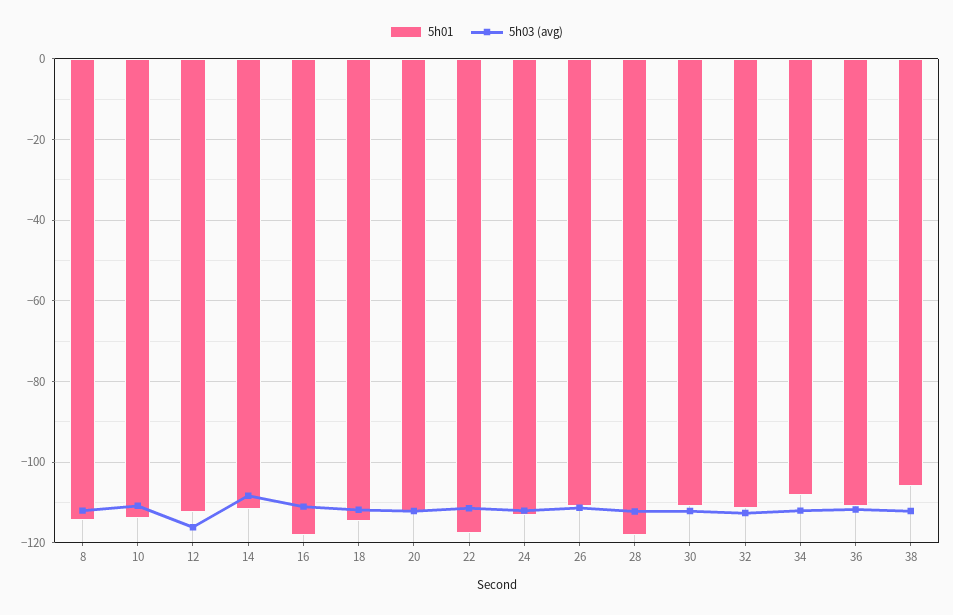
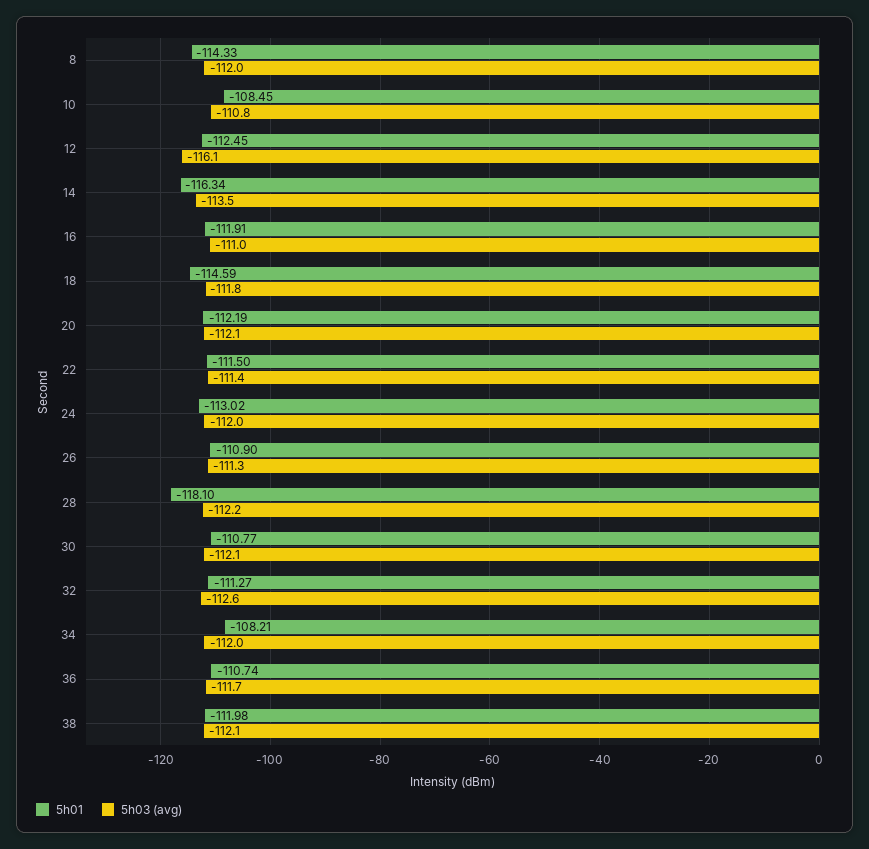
  {
    "5h01": {
      "8": -114.33,
-     "10": -114,
+     "10": -108.45,
      "12": -112.45,
-     "14": -112,
+     "14": -116.34,
-     "16": -118,
+     "16": -111.91,
      "18": -114.59,
      "20": -112.19,
-     "22": -118,
+     "22": -111.5,
      "24": -113.02,
      "26": -110.9,
      "28": -118.1,
      "30": -110.77,
      "32": -111.27,
      "34": -108.21,
      "36": -110.74,
-     "38": -106
+     "38": -111.98
    },
    "5h03 (avg)": {
      "8": -112,
      "10": -110.8,
      "12": -116.1,
-     "14": -108,
+     "14": -113.5,
      "16": -111,
      "18": -111.8,
      "20": -112.1,
      "22": -111.4,
      "24": -112,
      "26": -111.3,
      "28": -112.2,
      "30": -112.1,
      "32": -112.6,
      "34": -112,
      "36": -111.7,
      "38": -112.1
    }
  }

